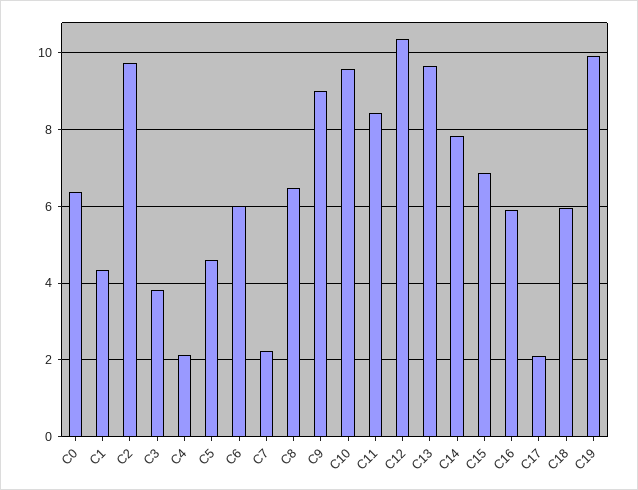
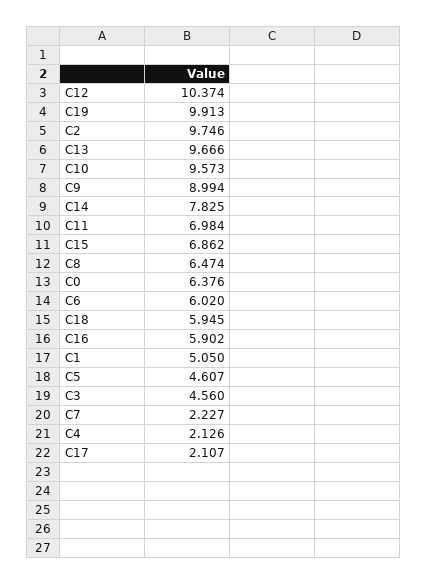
  {
    "C0": 6.376,
-   "C1": 4.4,
+   "C1": 5.05,
    "C2": 9.746,
-   "C3": 3.8,
+   "C3": 4.56,
    "C4": 2.126,
    "C5": 4.607,
    "C6": 6.02,
    "C7": 2.227,
    "C8": 6.474,
    "C9": 8.994,
    "C10": 9.573,
-   "C11": 8.4,
+   "C11": 6.984,
    "C12": 10.374,
    "C13": 9.666,
    "C14": 7.825,
    "C15": 6.862,
    "C16": 5.902,
    "C17": 2.107,
    "C18": 5.945,
    "C19": 9.913
  }

